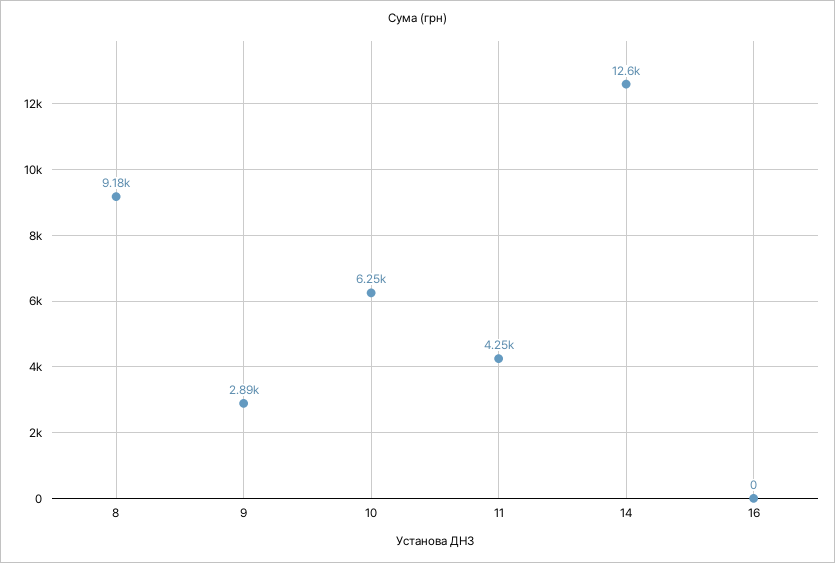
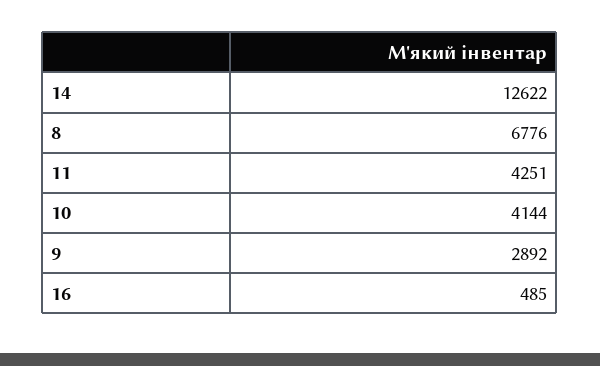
  {
-   "8": 9180,
+   "8": 6776,
    "9": 2892,
-   "10": 6250,
+   "10": 4144,
    "11": 4251,
    "14": 12622,
-   "16": 0
+   "16": 485
  }

